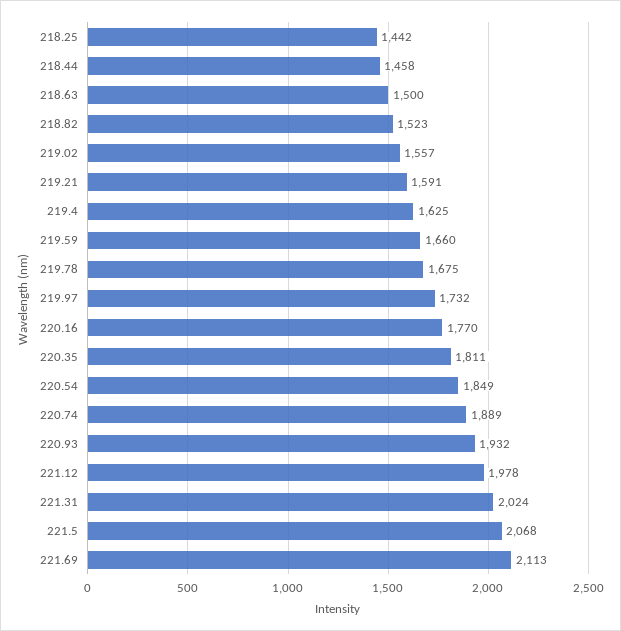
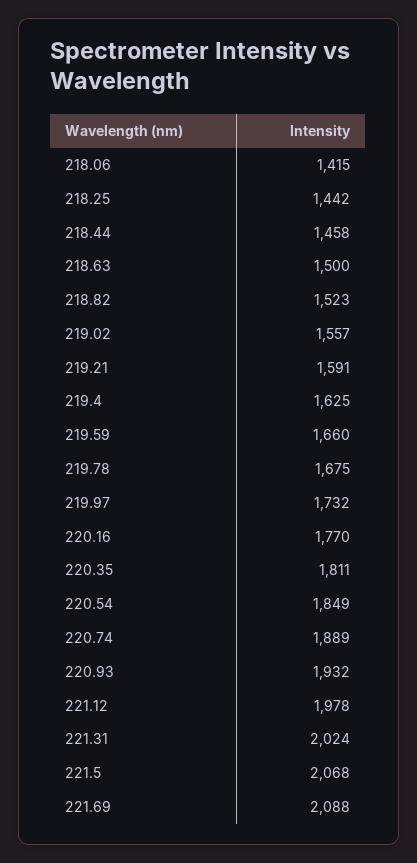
  {
    "218.25": 1442,
    "218.44": 1458,
    "218.63": 1500,
    "218.82": 1523,
    "219.02": 1557,
    "219.21": 1591,
    "219.4": 1625,
    "219.59": 1660,
    "219.78": 1675,
    "219.97": 1732,
    "220.16": 1770,
    "220.35": 1811,
    "220.54": 1849,
    "220.74": 1889,
    "220.93": 1932,
    "221.12": 1978,
    "221.31": 2024,
    "221.5": 2068,
-   "221.69": 2113
+   "221.69": 2088,
+   "218.06": 1415
  }

